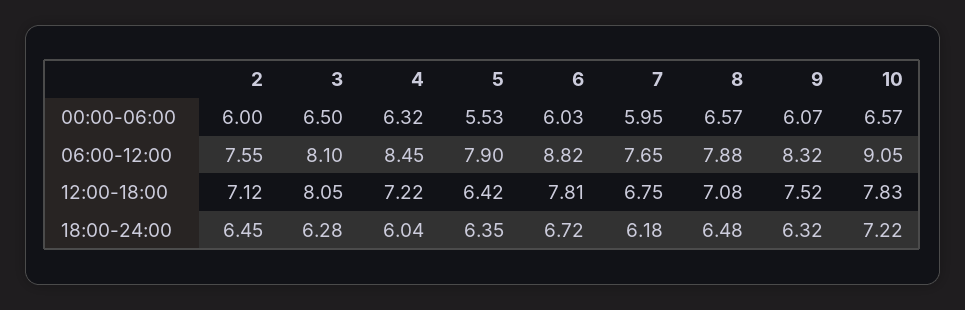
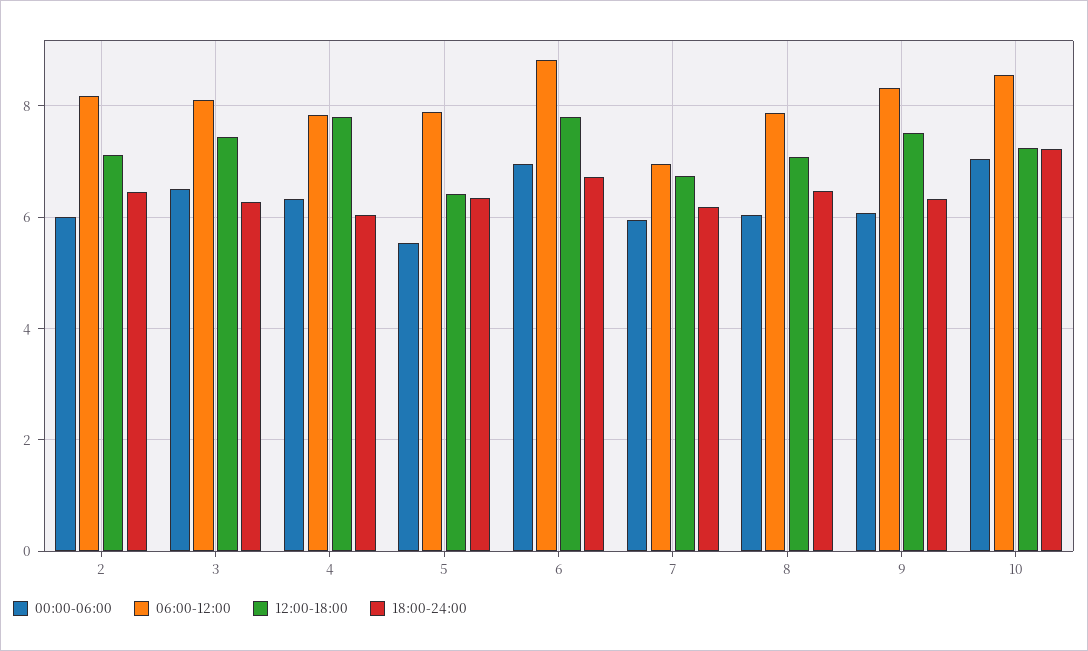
  {
    "00:00-06:00": {
      "2": 6,
      "3": 6.5,
      "4": 6.32,
      "5": 5.53,
-     "6": 6.03,
+     "6": 7,
      "7": 5.95,
-     "8": 6.57,
+     "8": 6,
      "9": 6.07,
-     "10": 6.57
+     "10": 7
    },
    "06:00-12:00": {
-     "2": 7.55,
+     "2": 8.2,
      "3": 8.1,
-     "4": 8.45,
+     "4": 7.8,
      "5": 7.9,
      "6": 8.82,
-     "7": 7.65,
+     "7": 7,
      "8": 7.88,
      "9": 8.32,
-     "10": 9.05
+     "10": 8.6
    },
    "12:00-18:00": {
      "2": 7.12,
-     "3": 8.05,
+     "3": 7.4,
-     "4": 7.22,
+     "4": 7.8,
      "5": 6.42,
      "6": 7.81,
      "7": 6.75,
      "8": 7.08,
      "9": 7.52,
-     "10": 7.83
+     "10": 7.2
    },
    "18:00-24:00": {
      "2": 6.45,
      "3": 6.28,
      "4": 6.04,
      "5": 6.35,
      "6": 6.72,
      "7": 6.18,
      "8": 6.48,
      "9": 6.32,
      "10": 7.22
    }
  }

